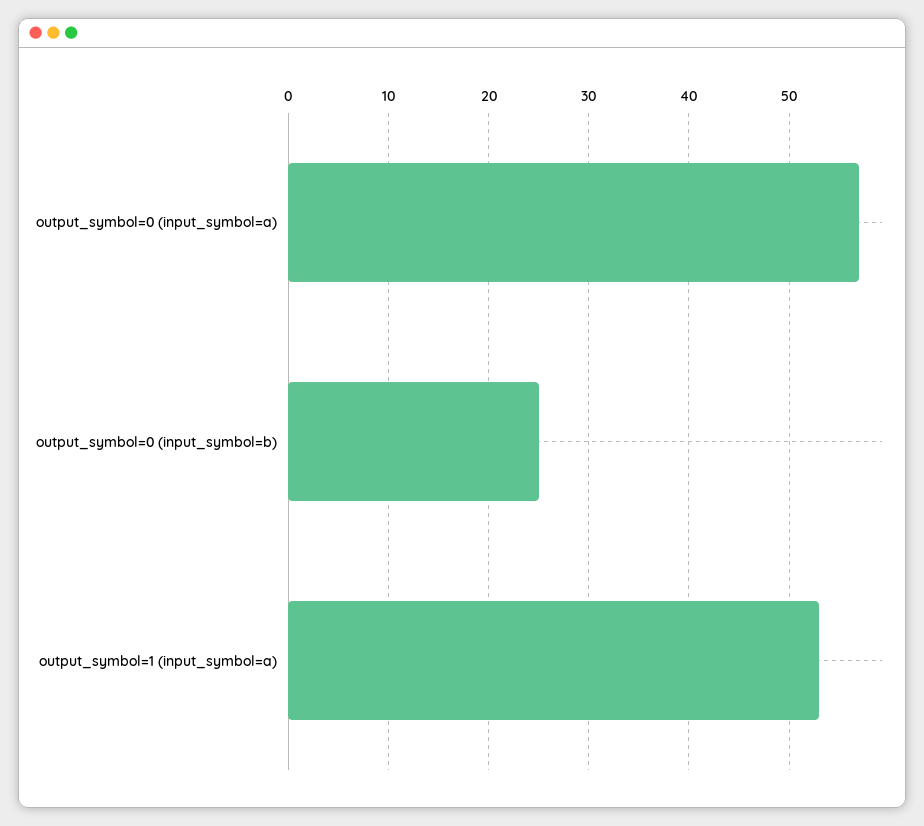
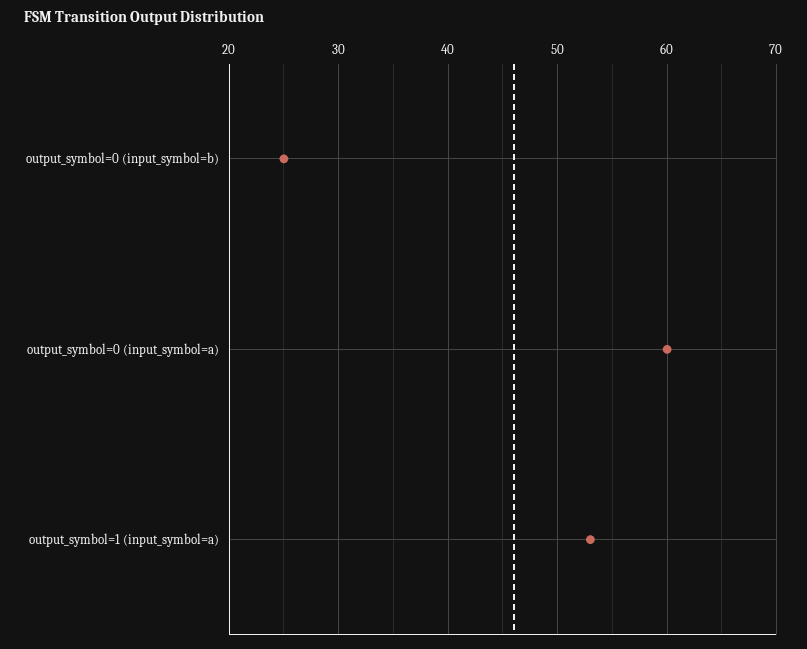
  {
-   "output_symbol=0 (input_symbol=a)": 57,
+   "output_symbol=0 (input_symbol=a)": 60,
    "output_symbol=0 (input_symbol=b)": 25,
    "output_symbol=1 (input_symbol=a)": 53
  }

